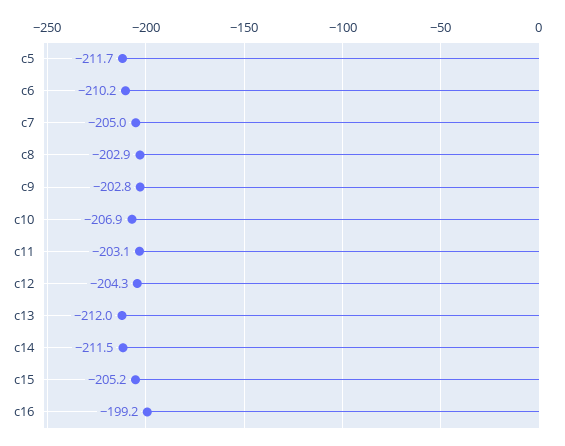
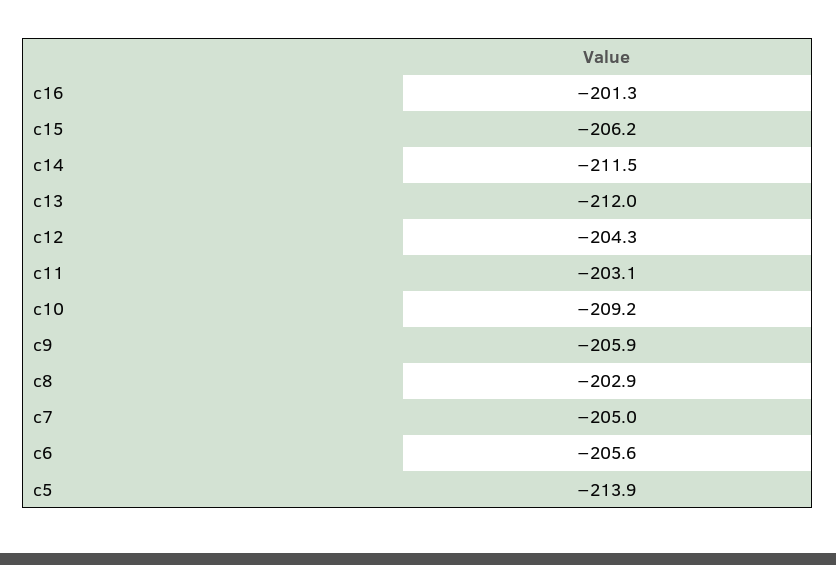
  {
-   "c5": -211.7,
+   "c5": -213.9,
-   "c6": -210.2,
+   "c6": -205.6,
    "c7": -205,
    "c8": -202.9,
-   "c9": -202.8,
+   "c9": -205.9,
-   "c10": -206.9,
+   "c10": -209.2,
    "c11": -203.1,
    "c12": -204.3,
    "c13": -212,
    "c14": -211.5,
-   "c15": -205.2,
+   "c15": -206.2,
-   "c16": -199.2
+   "c16": -201.3
  }

